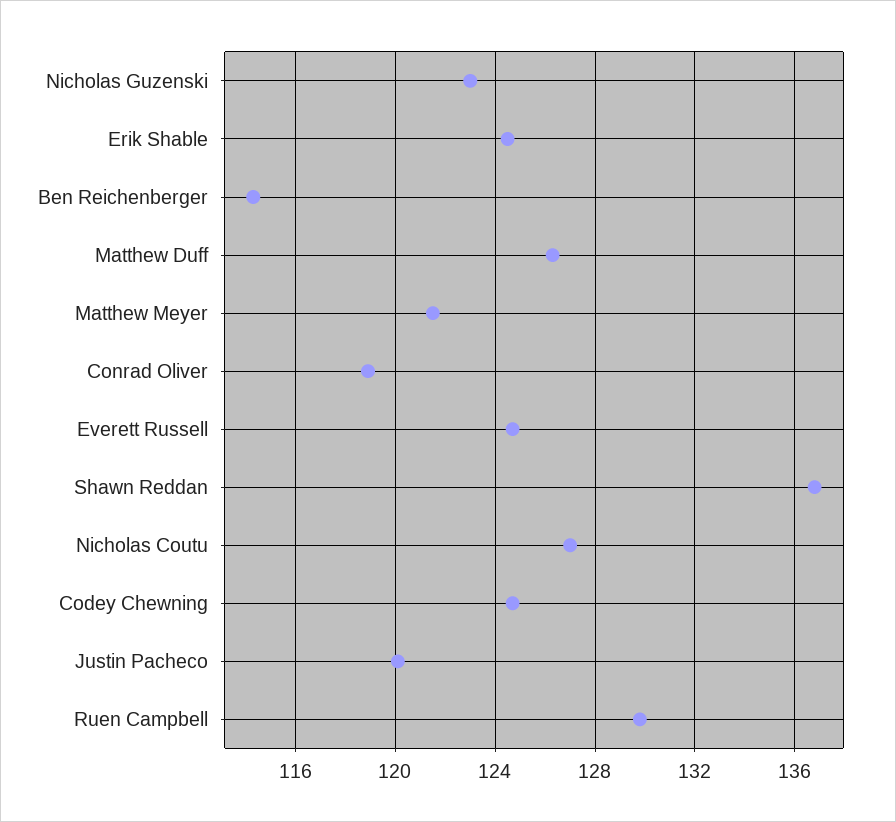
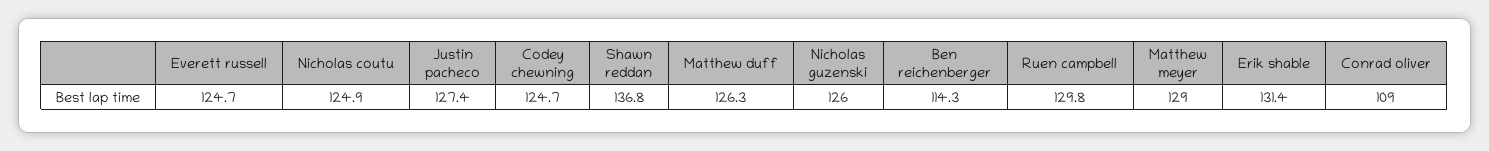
  {
-   "Nicholas Guzenski": 123,
+   "Nicholas Guzenski": 126,
-   "Erik Shable": 124.5,
+   "Erik Shable": 131.4,
    "Ben Reichenberger": 114.3,
    "Matthew Duff": 126.3,
-   "Matthew Meyer": 121.5,
+   "Matthew Meyer": 129,
-   "Conrad Oliver": 119,
+   "Conrad Oliver": 109,
    "Everett Russell": 124.7,
    "Shawn Reddan": 136.8,
-   "Nicholas Coutu": 127,
+   "Nicholas Coutu": 124.9,
    "Codey Chewning": 124.7,
-   "Justin Pacheco": 120,
+   "Justin Pacheco": 127.4,
    "Ruen Campbell": 129.8
  }

